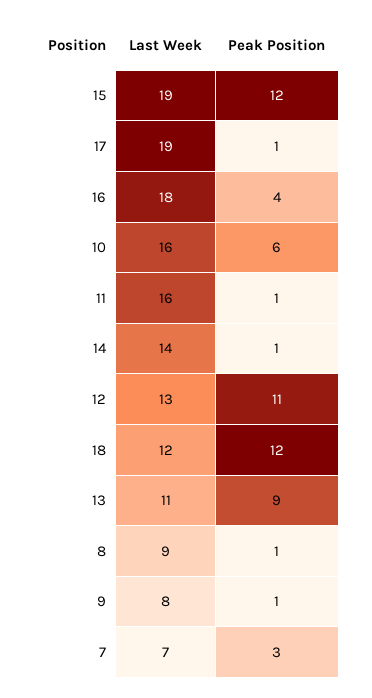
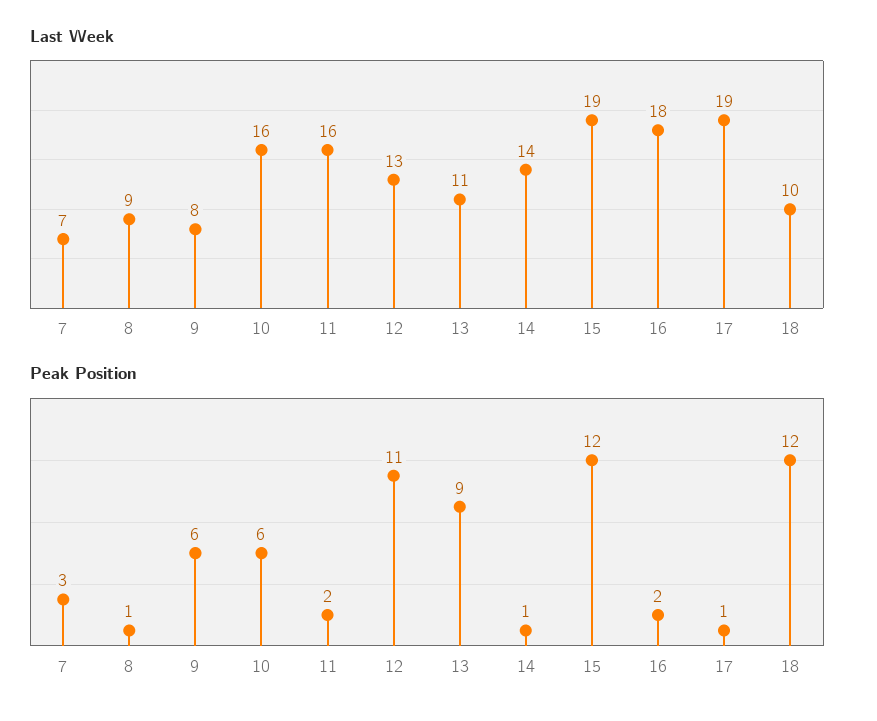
  {
    "Last Week": {
      "15": 19,
      "17": 19,
      "16": 18,
      "10": 16,
      "11": 16,
      "14": 14,
      "12": 13,
-     "18": 12,
+     "18": 10,
      "13": 11,
      "8": 9,
      "9": 8,
      "7": 7
    },
    "Peak Position": {
      "15": 12,
      "17": 1,
-     "16": 4,
+     "16": 2,
      "10": 6,
-     "11": 1,
+     "11": 2,
      "14": 1,
      "12": 11,
      "18": 12,
      "13": 9,
      "8": 1,
-     "9": 1,
+     "9": 6,
      "7": 3
    }
  }

